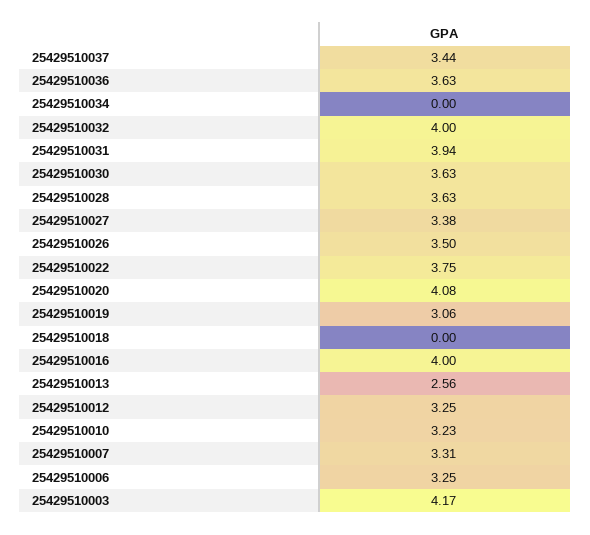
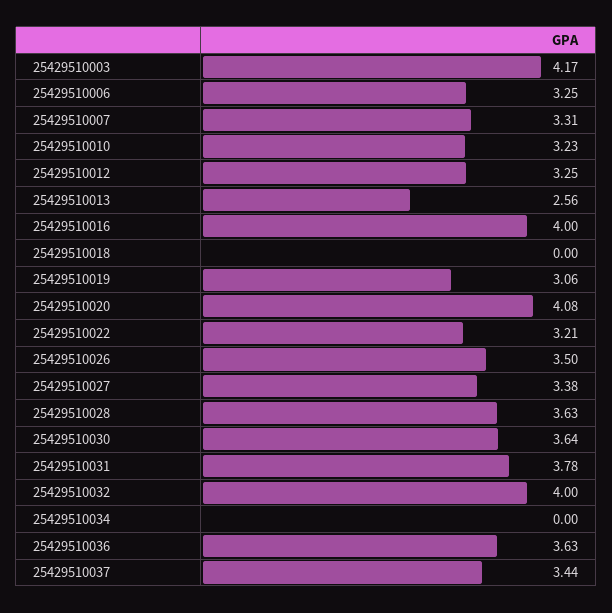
  {
    "25429510037": 3.44,
    "25429510036": 3.63,
    "25429510034": 0,
    "25429510032": 4,
-   "25429510031": 3.94,
+   "25429510031": 3.78,
-   "25429510030": 3.63,
+   "25429510030": 3.64,
    "25429510028": 3.63,
    "25429510027": 3.38,
    "25429510026": 3.5,
-   "25429510022": 3.75,
+   "25429510022": 3.21,
    "25429510020": 4.08,
    "25429510019": 3.06,
    "25429510018": 0,
    "25429510016": 4,
    "25429510013": 2.56,
    "25429510012": 3.25,
    "25429510010": 3.23,
    "25429510007": 3.31,
    "25429510006": 3.25,
    "25429510003": 4.17
  }

